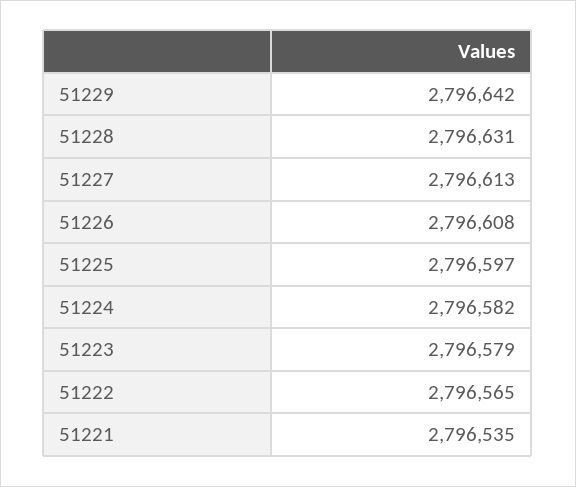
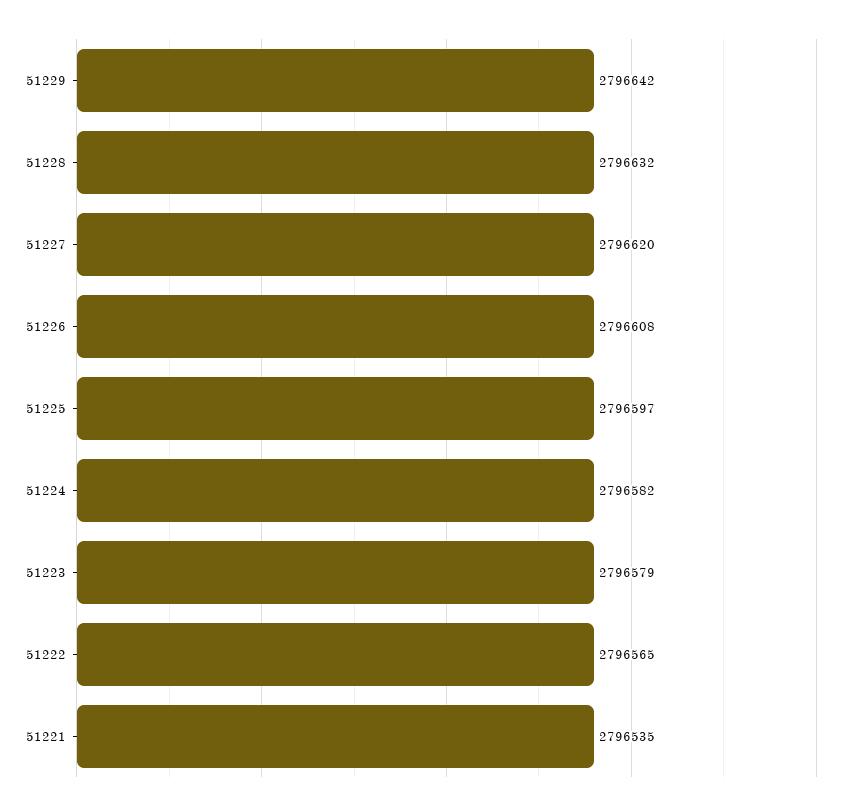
  {
    "51229": 2796642,
-   "51228": 2796631,
+   "51228": 2796632,
-   "51227": 2796613,
+   "51227": 2796620,
    "51226": 2796608,
    "51225": 2796597,
    "51224": 2796582,
    "51223": 2796579,
    "51222": 2796565,
    "51221": 2796535
  }

